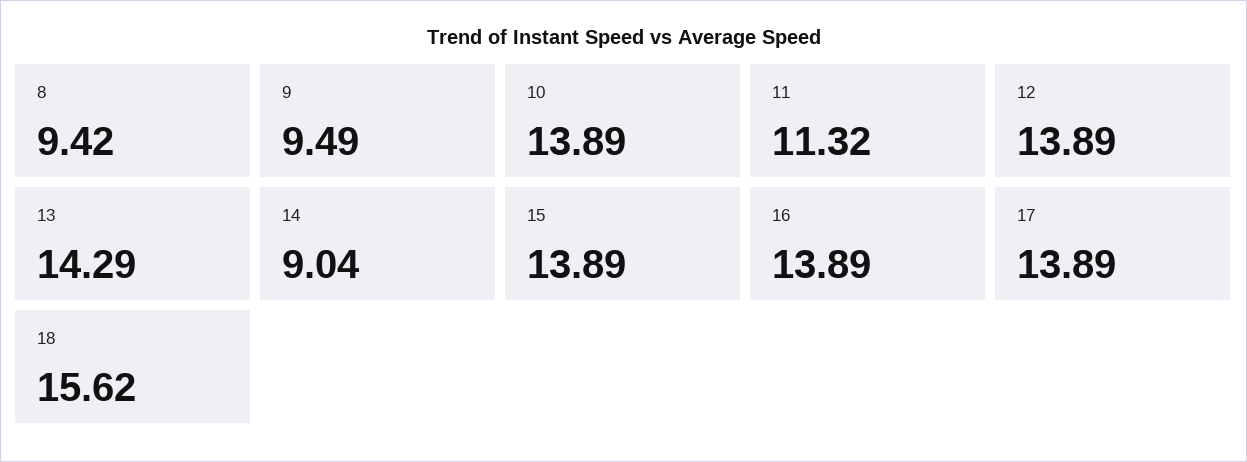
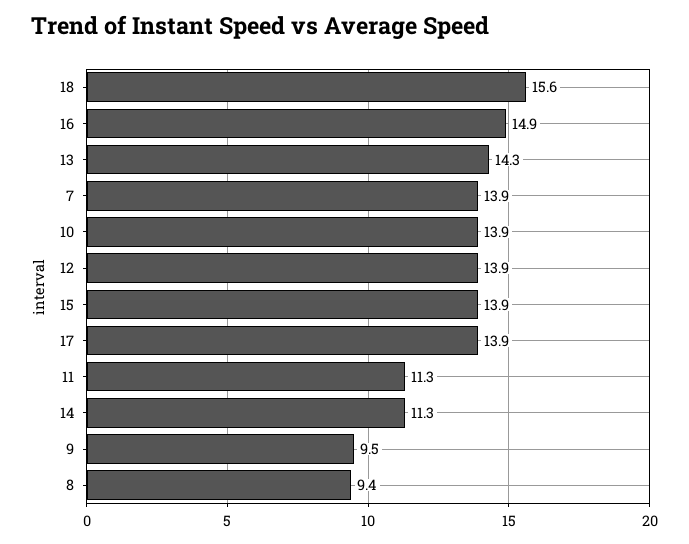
  {
    "8": 9.42,
    "9": 9.49,
    "10": 13.89,
    "11": 11.32,
    "12": 13.89,
    "13": 14.29,
-   "14": 9.04,
+   "14": 11.3,
    "15": 13.89,
-   "16": 13.89,
+   "16": 14.9,
    "17": 13.89,
-   "18": 15.62
+   "18": 15.62,
+   "7": 13.9
  }

